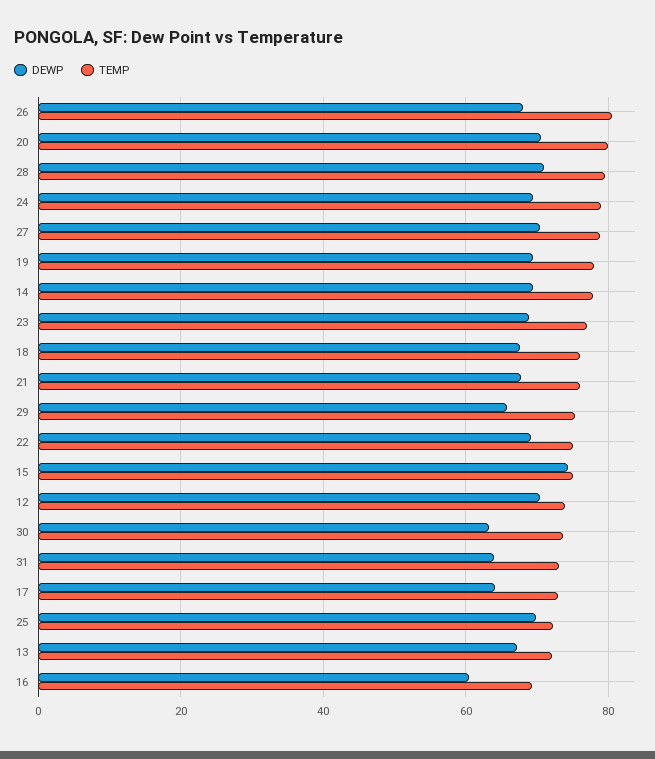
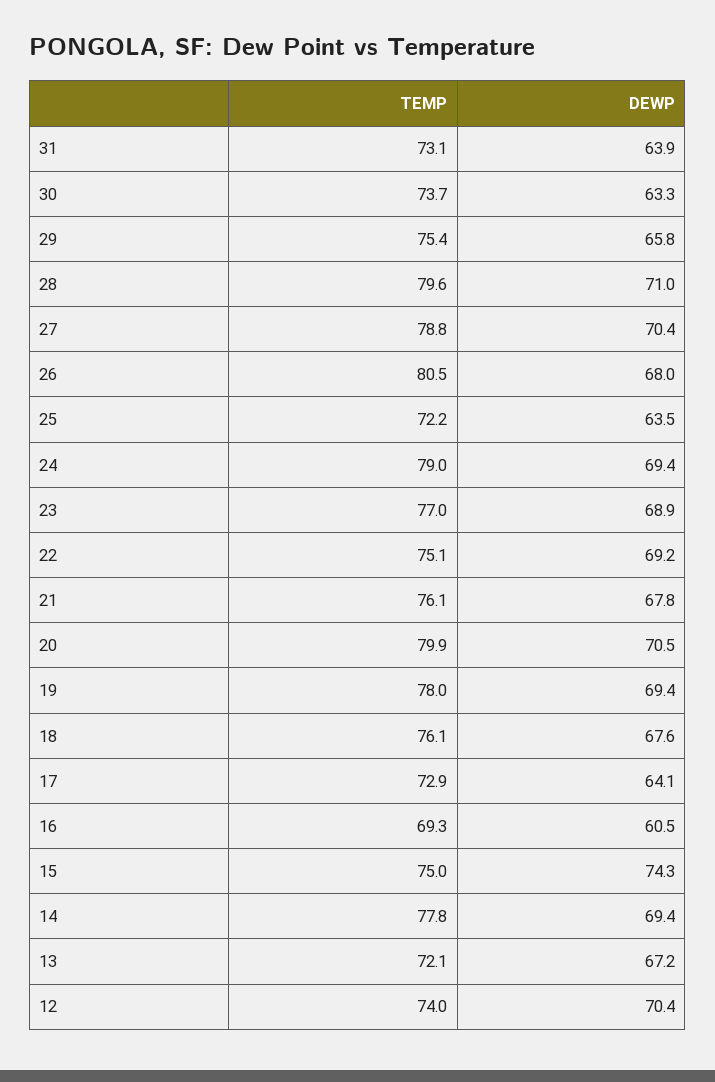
  {
    "DEWP": {
      "26": 68,
      "20": 70.5,
      "28": 71,
      "24": 69.4,
      "27": 70.4,
      "19": 69.4,
      "14": 69.4,
      "23": 68.9,
      "18": 67.6,
      "21": 67.8,
      "29": 65.8,
      "22": 69.2,
      "15": 74.3,
      "12": 70.4,
      "30": 63.3,
      "31": 63.9,
      "17": 64.1,
-     "25": 70,
+     "25": 63.5,
      "13": 67.2,
      "16": 60.5
    },
    "TEMP": {
      "26": 80.5,
      "20": 79.9,
      "28": 79.6,
      "24": 79,
      "27": 78.8,
      "19": 78,
      "14": 77.8,
      "23": 77,
      "18": 76.1,
      "21": 76.1,
      "29": 75.4,
      "22": 75.1,
      "15": 75,
      "12": 74,
      "30": 73.7,
      "31": 73.1,
      "17": 72.9,
      "25": 72.2,
      "13": 72.1,
      "16": 69.3
    }
  }

